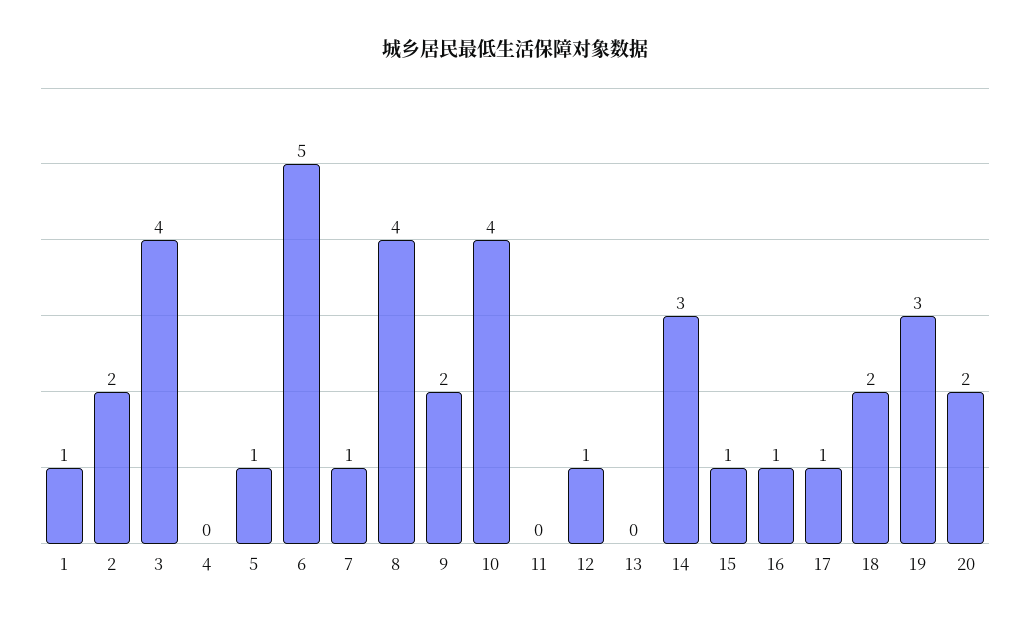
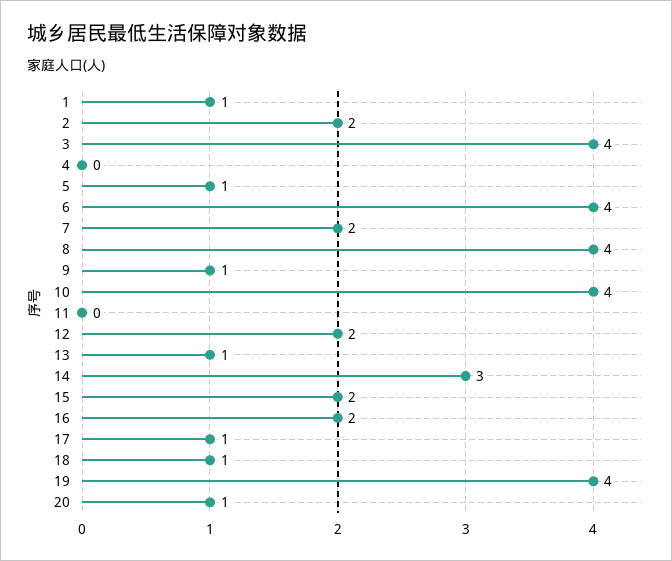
  {
    "1": 1,
    "2": 2,
    "3": 4,
    "4": 0,
    "5": 1,
-   "6": 5,
+   "6": 4,
-   "7": 1,
+   "7": 2,
    "8": 4,
-   "9": 2,
+   "9": 1,
    "10": 4,
    "11": 0,
-   "12": 1,
+   "12": 2,
-   "13": 0,
+   "13": 1,
    "14": 3,
-   "15": 1,
+   "15": 2,
-   "16": 1,
+   "16": 2,
    "17": 1,
-   "18": 2,
+   "18": 1,
-   "19": 3,
+   "19": 4,
-   "20": 2
+   "20": 1
  }

